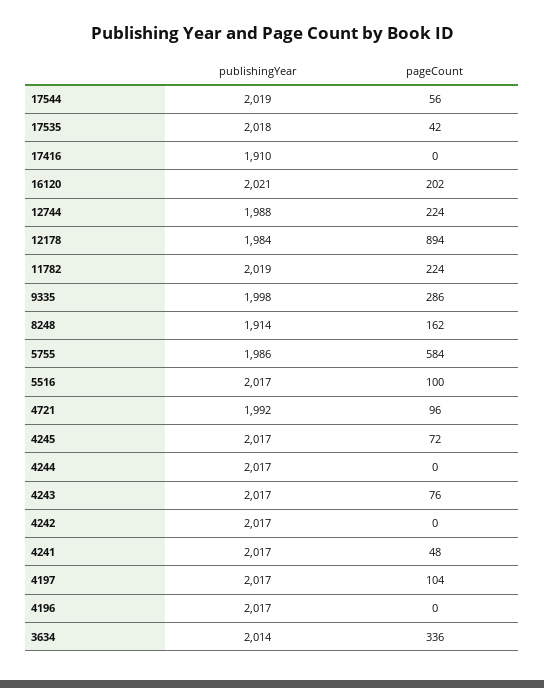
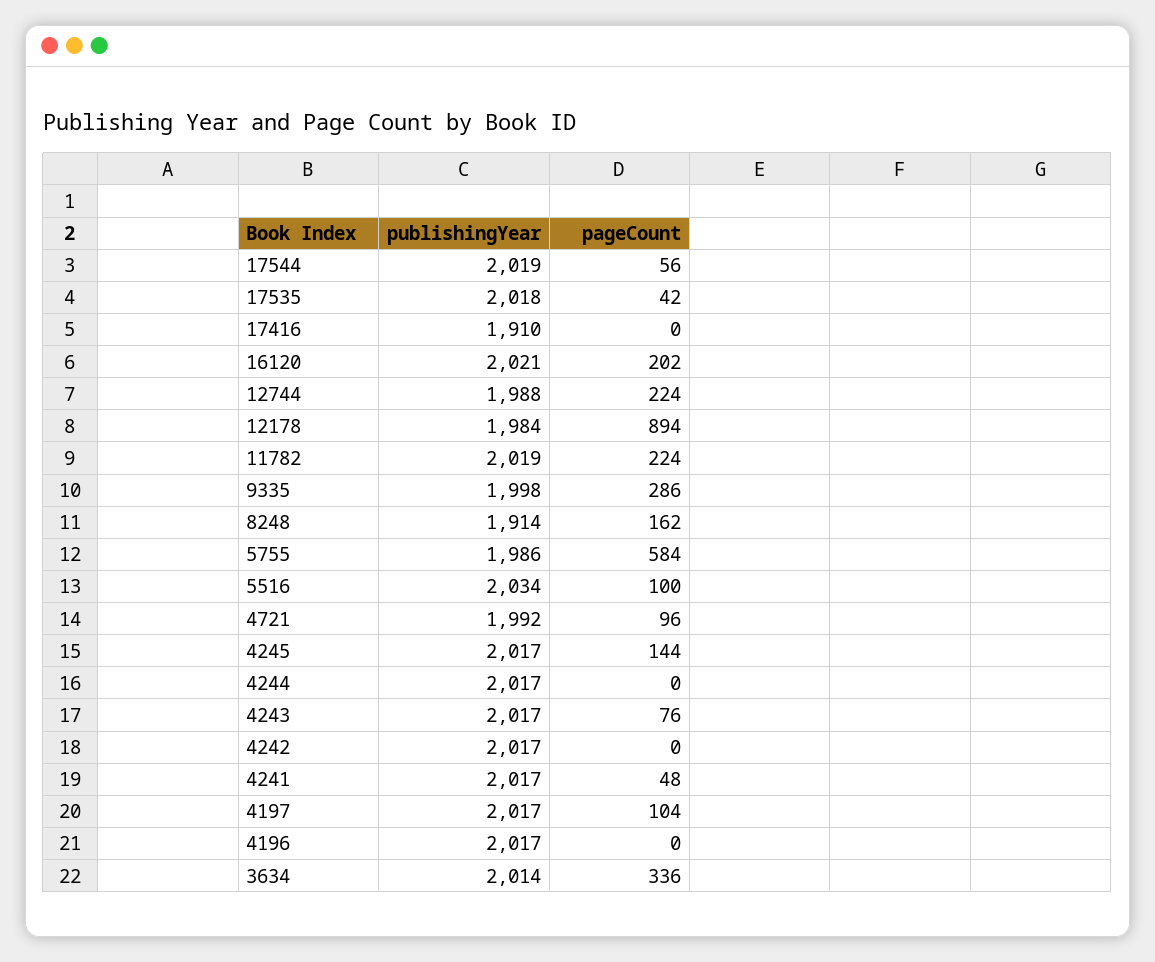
  {
    "publishingYear": {
      "17544": 2019,
      "17535": 2018,
      "17416": 1910,
      "16120": 2021,
      "12744": 1988,
      "12178": 1984,
      "11782": 2019,
      "9335": 1998,
      "8248": 1914,
      "5755": 1986,
-     "5516": 2017,
+     "5516": 2034,
      "4721": 1992,
      "4245": 2017,
      "4244": 2017,
      "4243": 2017,
      "4242": 2017,
      "4241": 2017,
      "4197": 2017,
      "4196": 2017,
      "3634": 2014
    },
    "pageCount": {
      "17544": 56,
      "17535": 42,
      "17416": 0,
      "16120": 202,
      "12744": 224,
      "12178": 894,
      "11782": 224,
      "9335": 286,
      "8248": 162,
      "5755": 584,
      "5516": 100,
      "4721": 96,
-     "4245": 72,
+     "4245": 144,
      "4244": 0,
      "4243": 76,
      "4242": 0,
      "4241": 48,
      "4197": 104,
      "4196": 0,
      "3634": 336
    }
  }

